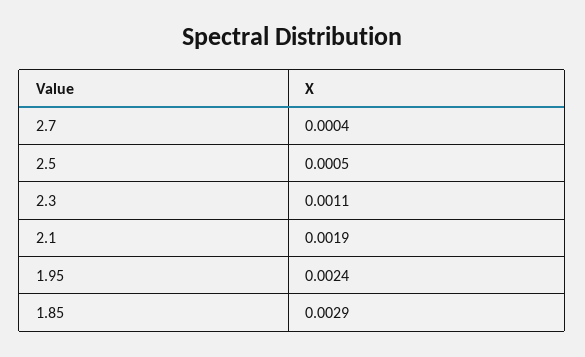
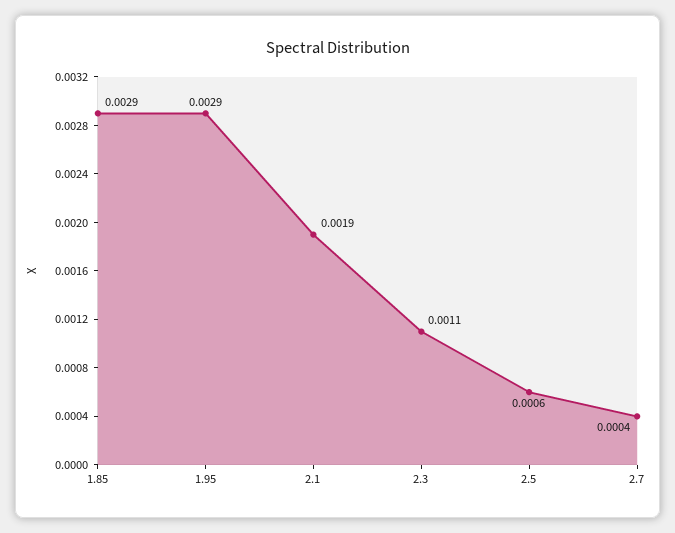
  {
    "2.7": 0.0004,
-   "2.5": 0.0005,
+   "2.5": 0.0006,
    "2.3": 0.0011,
    "2.1": 0.0019,
-   "1.95": 0.0024,
+   "1.95": 0.0029,
    "1.85": 0.0029
  }

